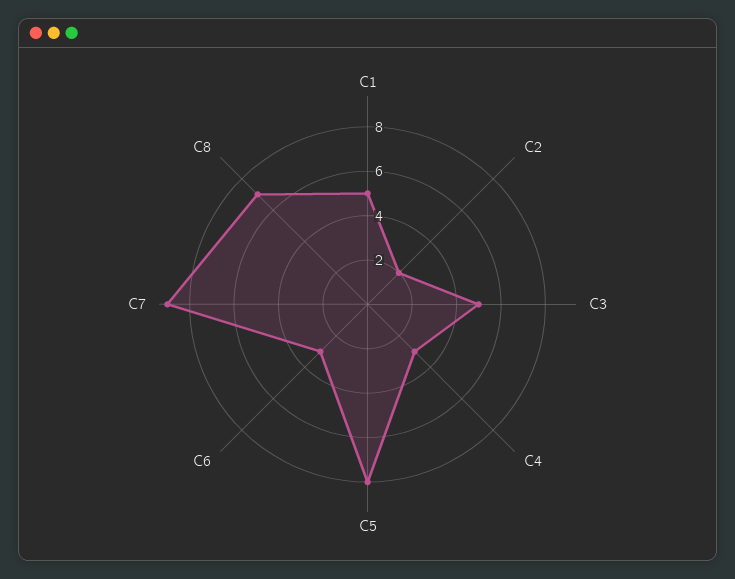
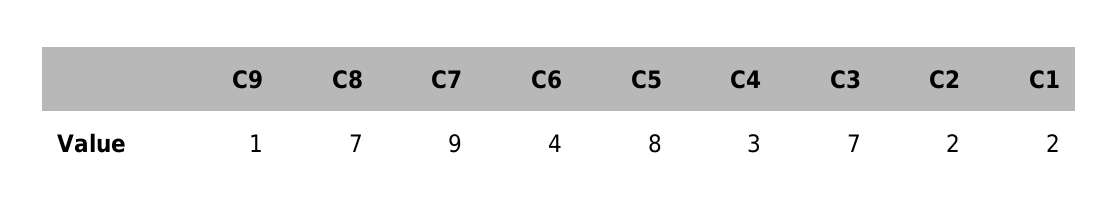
  {
-   "C1": 5,
+   "C1": 2,
    "C2": 2,
-   "C3": 5,
+   "C3": 7,
    "C4": 3,
    "C5": 8,
-   "C6": 3,
+   "C6": 4,
    "C7": 9,
-   "C8": 7
+   "C8": 7,
+   "C9": 1
  }

